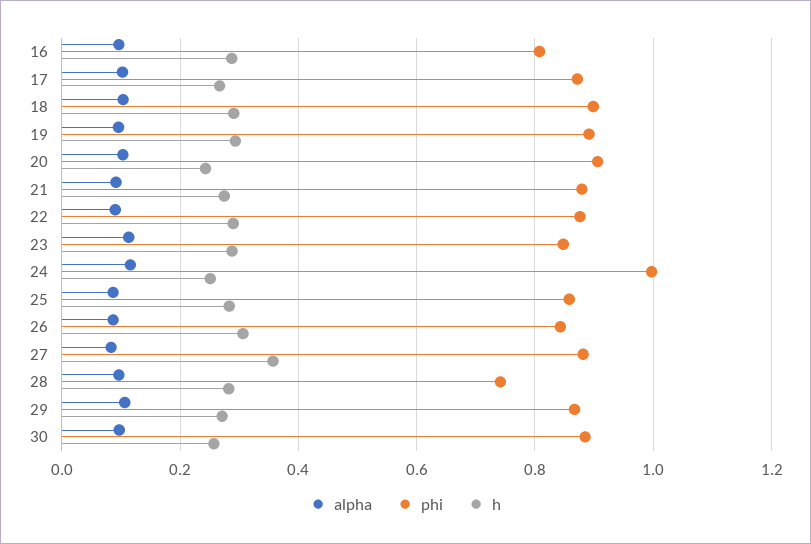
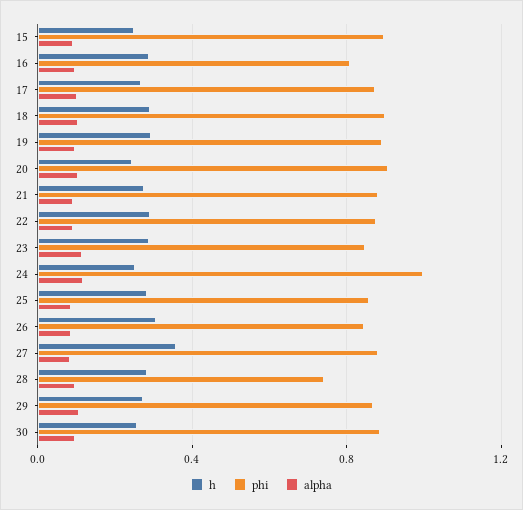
  {
    "alpha": {
      "16": 0.1,
      "17": 0.1,
      "18": 0.1,
      "19": 0.1,
      "20": 0.1,
      "21": 0.1,
      "22": 0.1,
      "23": 0.12,
      "24": 0.12,
      "25": 0.08,
      "26": 0.08,
      "27": 0.08,
      "28": 0.1,
      "29": 0.1,
-     "30": 0.1
+     "30": 0.1,
+     "15": 0.1
    },
    "phi": {
      "16": 0.8,
      "17": 0.88,
      "18": 0.9,
      "19": 0.9,
      "20": 0.9,
      "21": 0.88,
      "22": 0.88,
      "23": 0.84,
      "24": 1,
      "25": 0.86,
      "26": 0.84,
      "27": 0.88,
      "28": 0.74,
      "29": 0.86,
-     "30": 0.88
+     "30": 0.88,
+     "15": 0.9
    },
    "h": {
      "16": 0.28,
      "17": 0.26,
      "18": 0.3,
      "19": 0.3,
      "20": 0.24,
      "21": 0.28,
      "22": 0.3,
      "23": 0.28,
      "24": 0.26,
      "25": 0.28,
      "26": 0.3,
      "27": 0.36,
      "28": 0.28,
      "29": 0.28,
-     "30": 0.26
+     "30": 0.26,
+     "15": 0.25
    }
  }

